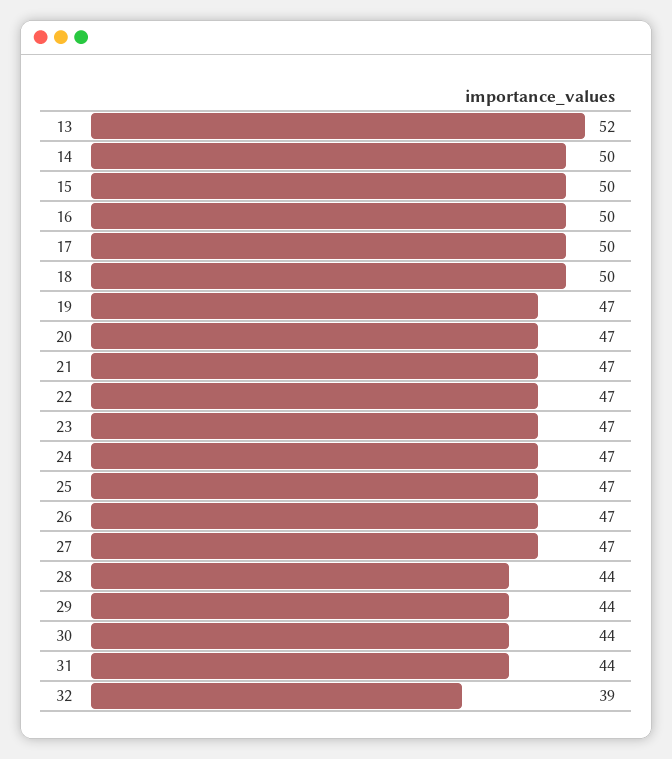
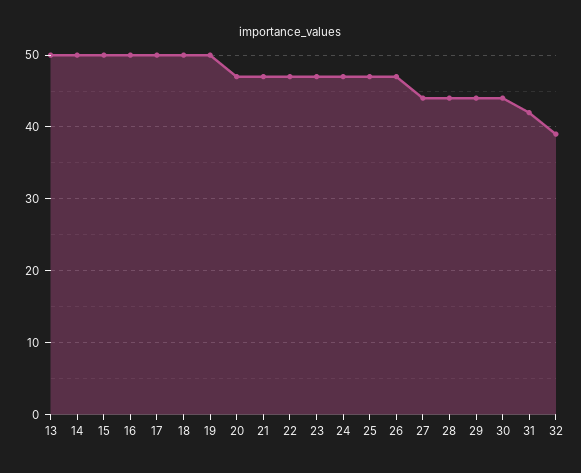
  {
-   "13": 52,
+   "13": 50,
    "14": 50,
    "15": 50,
    "16": 50,
    "17": 50,
    "18": 50,
-   "19": 47,
+   "19": 50,
    "20": 47,
    "21": 47,
    "22": 47,
    "23": 47,
    "24": 47,
    "25": 47,
    "26": 47,
-   "27": 47,
+   "27": 44,
    "28": 44,
    "29": 44,
    "30": 44,
-   "31": 44,
+   "31": 42,
    "32": 39
  }

